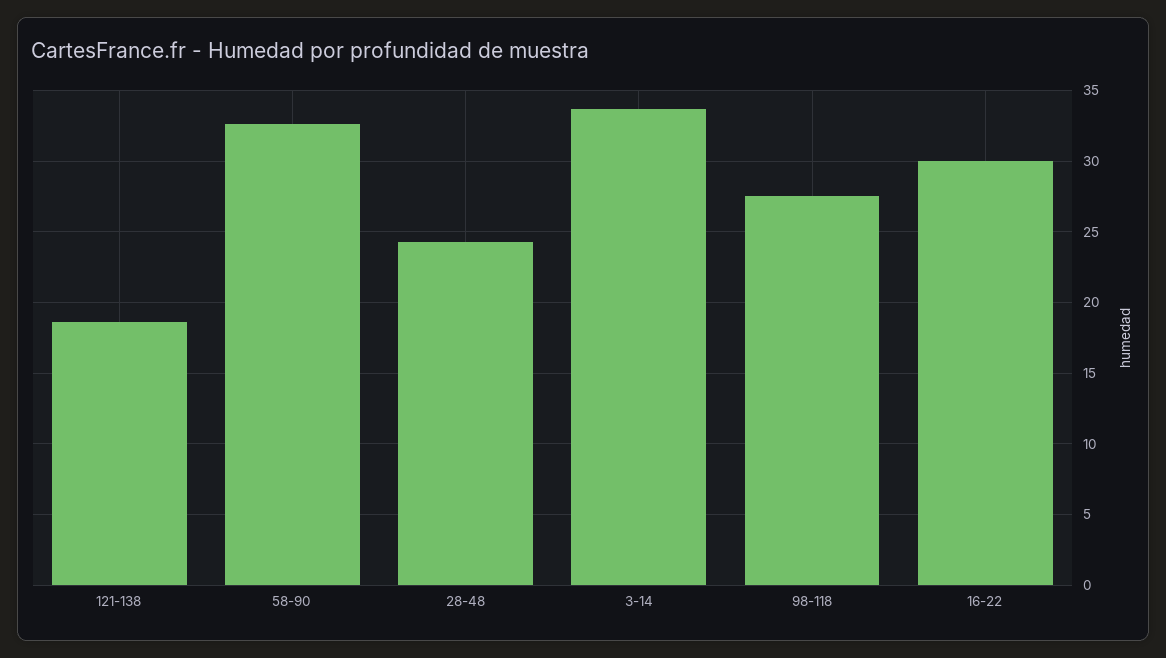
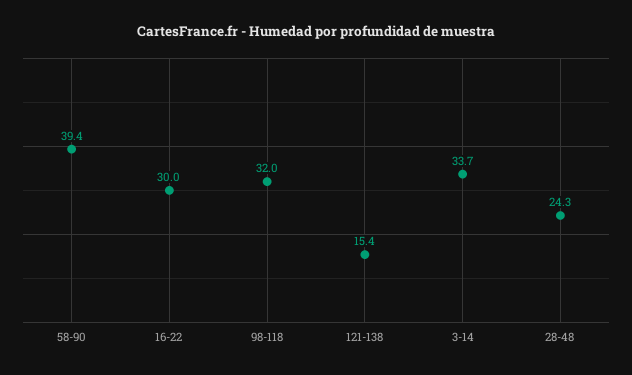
  {
-   "121-138": 18.5,
+   "121-138": 15.4,
-   "58-90": 32.5,
+   "58-90": 39.4,
    "28-48": 24.3,
    "3-14": 33.7,
-   "98-118": 27.5,
+   "98-118": 32,
    "16-22": 30
  }

